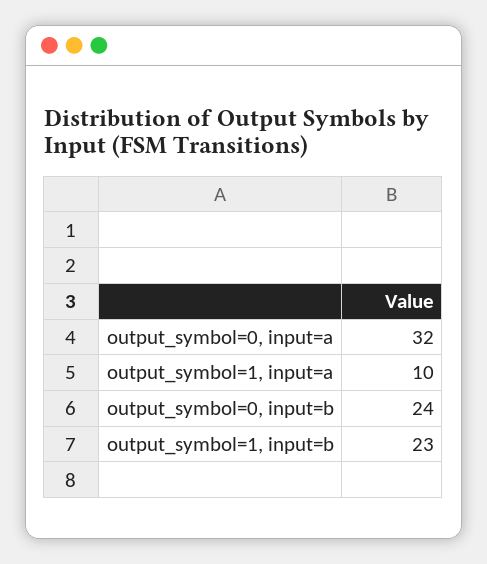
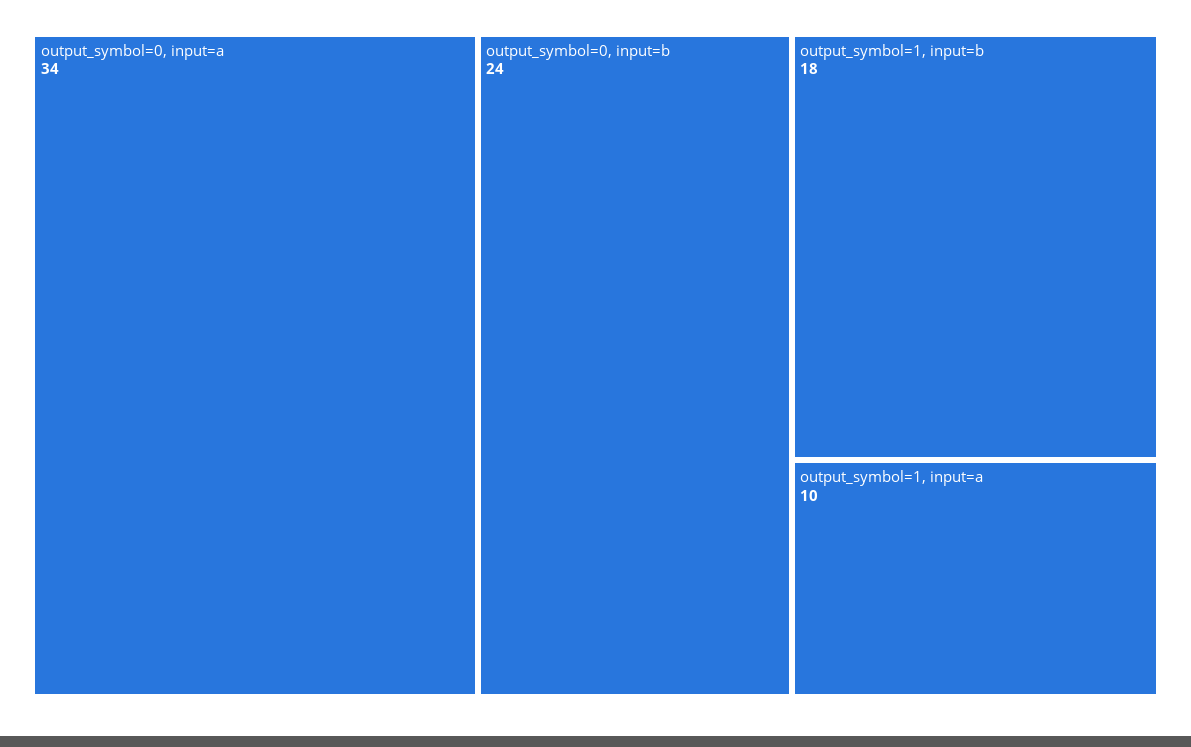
  {
-   "output_symbol=0, input=a": 32,
+   "output_symbol=0, input=a": 34,
    "output_symbol=1, input=a": 10,
    "output_symbol=0, input=b": 24,
-   "output_symbol=1, input=b": 23
+   "output_symbol=1, input=b": 18
  }

